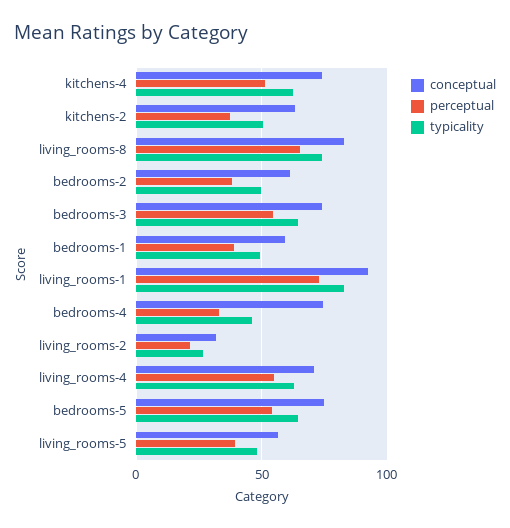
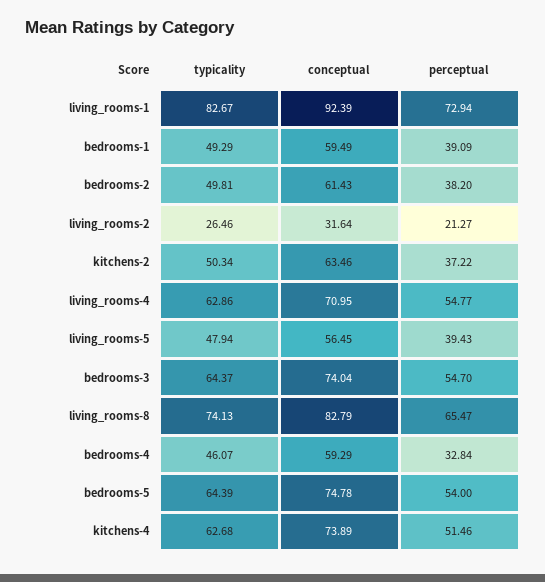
  {
    "conceptual": {
      "kitchens-4": 73.89,
      "kitchens-2": 63.46,
      "living_rooms-8": 82.79,
      "bedrooms-2": 61.43,
      "bedrooms-3": 74.04,
      "bedrooms-1": 59.49,
      "living_rooms-1": 92.39,
-     "bedrooms-4": 75,
+     "bedrooms-4": 59.29,
      "living_rooms-2": 31.64,
      "living_rooms-4": 70.95,
      "bedrooms-5": 74.78,
      "living_rooms-5": 56.45
    },
    "perceptual": {
      "kitchens-4": 51.46,
      "kitchens-2": 37.22,
      "living_rooms-8": 65.47,
      "bedrooms-2": 38.2,
      "bedrooms-3": 54.7,
      "bedrooms-1": 39.09,
      "living_rooms-1": 72.94,
      "bedrooms-4": 32.84,
      "living_rooms-2": 21.27,
      "living_rooms-4": 54.77,
      "bedrooms-5": 54,
      "living_rooms-5": 39.43
    },
    "typicality": {
      "kitchens-4": 62.68,
      "kitchens-2": 50.34,
      "living_rooms-8": 74.13,
      "bedrooms-2": 49.81,
      "bedrooms-3": 64.37,
      "bedrooms-1": 49.29,
      "living_rooms-1": 82.67,
      "bedrooms-4": 46.07,
      "living_rooms-2": 26.46,
      "living_rooms-4": 62.86,
      "bedrooms-5": 64.39,
      "living_rooms-5": 47.94
    }
  }

